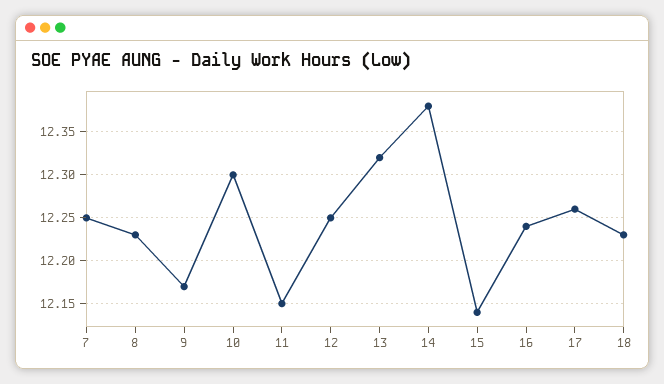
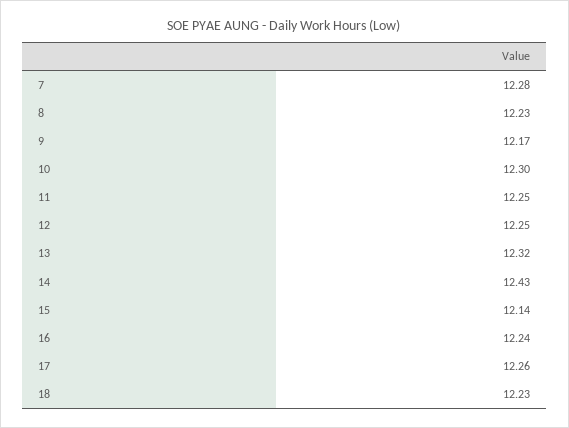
  {
-   "7": 12.25,
+   "7": 12.28,
    "8": 12.23,
    "9": 12.17,
    "10": 12.3,
-   "11": 12.15,
+   "11": 12.25,
    "12": 12.25,
    "13": 12.32,
-   "14": 12.38,
+   "14": 12.43,
    "15": 12.14,
    "16": 12.24,
    "17": 12.26,
    "18": 12.23
  }

